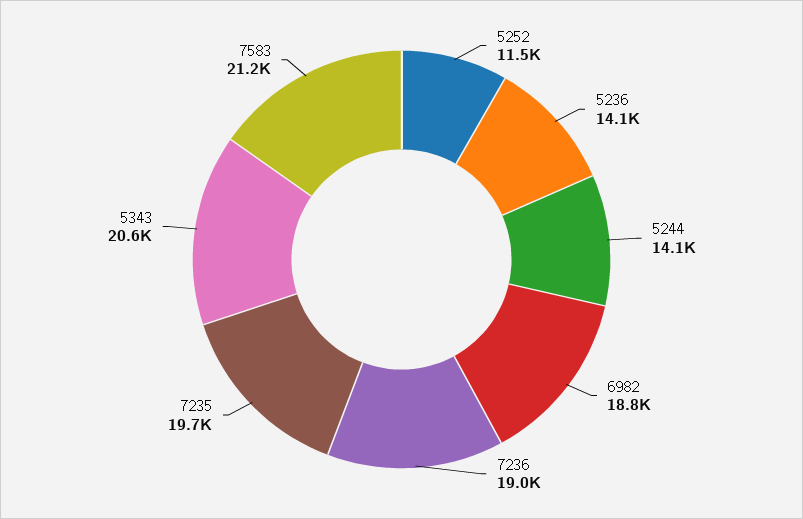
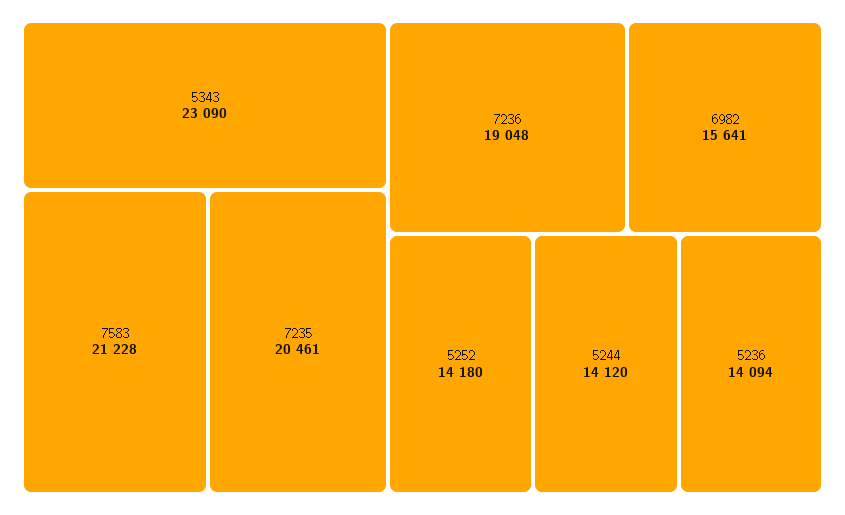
  {
-   "5252": 11500,
+   "5252": 14180,
    "5236": 14094,
    "5244": 14120,
-   "6982": 18800,
+   "6982": 15641,
    "7236": 19048,
-   "7235": 19700,
+   "7235": 20461,
-   "5343": 20600,
+   "5343": 23090,
    "7583": 21228
  }

